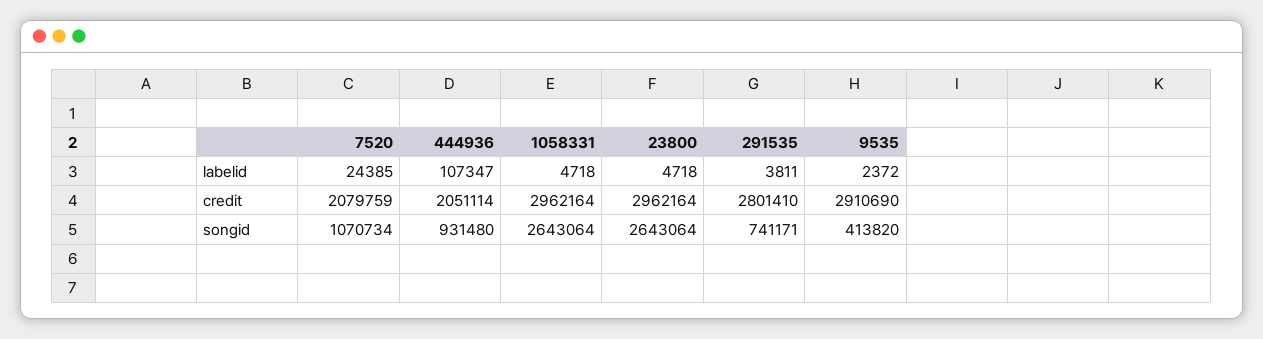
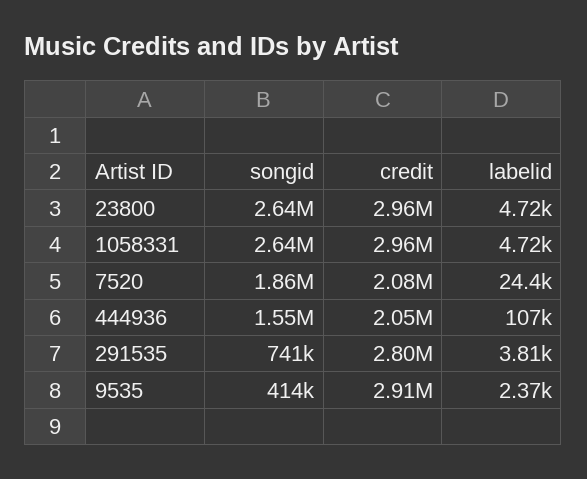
  {
    "7520": {
      "labelid": 24385,
      "credit": 2079759,
-     "songid": 1070734
+     "songid": 1860000
    },
    "444936": {
      "labelid": 107347,
      "credit": 2051114,
-     "songid": 931480
+     "songid": 1550000
    },
    "1058331": {
      "labelid": 4718,
      "credit": 2962164,
      "songid": 2643064
    },
    "23800": {
      "labelid": 4718,
      "credit": 2962164,
      "songid": 2643064
    },
    "291535": {
      "labelid": 3811,
      "credit": 2801410,
      "songid": 741171
    },
    "9535": {
      "labelid": 2372,
      "credit": 2910690,
      "songid": 413820
    }
  }

